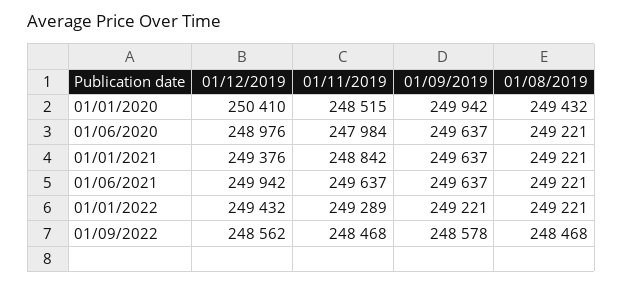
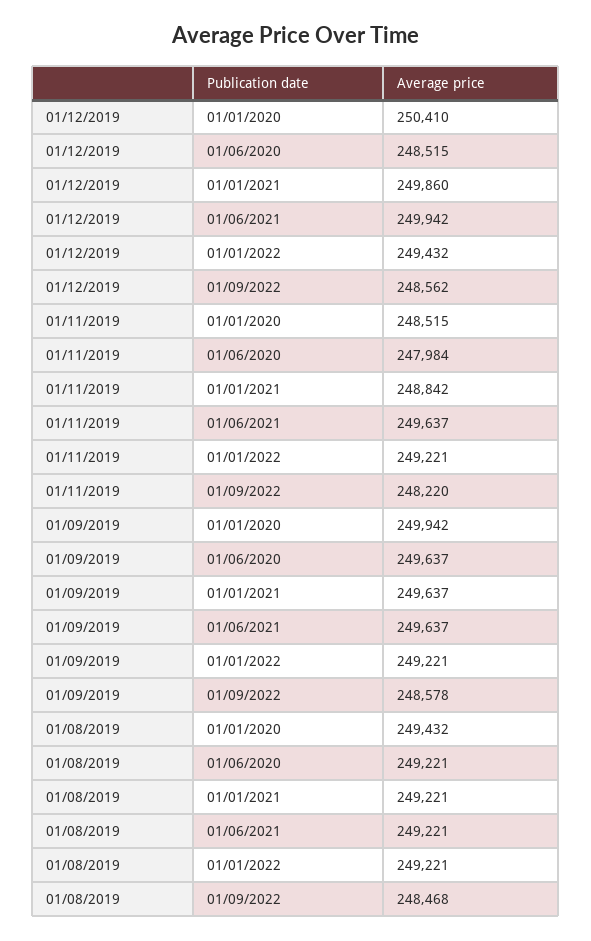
  {
    "01/12/2019": {
      "01/01/2020": 250410,
-     "01/06/2020": 248976,
+     "01/06/2020": 248515,
-     "01/01/2021": 249376,
+     "01/01/2021": 249860,
      "01/06/2021": 249942,
      "01/01/2022": 249432,
      "01/09/2022": 248562
    },
    "01/11/2019": {
      "01/01/2020": 248515,
      "01/06/2020": 247984,
      "01/01/2021": 248842,
      "01/06/2021": 249637,
-     "01/01/2022": 249289,
+     "01/01/2022": 249221,
-     "01/09/2022": 248468
+     "01/09/2022": 248220
    },
    "01/09/2019": {
      "01/01/2020": 249942,
      "01/06/2020": 249637,
      "01/01/2021": 249637,
      "01/06/2021": 249637,
      "01/01/2022": 249221,
      "01/09/2022": 248578
    },
    "01/08/2019": {
      "01/01/2020": 249432,
      "01/06/2020": 249221,
      "01/01/2021": 249221,
      "01/06/2021": 249221,
      "01/01/2022": 249221,
      "01/09/2022": 248468
    }
  }

